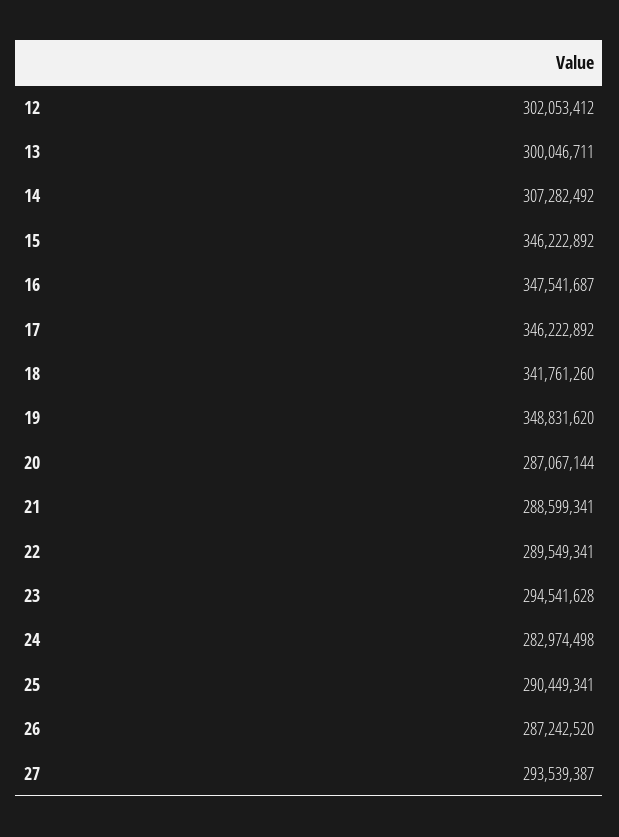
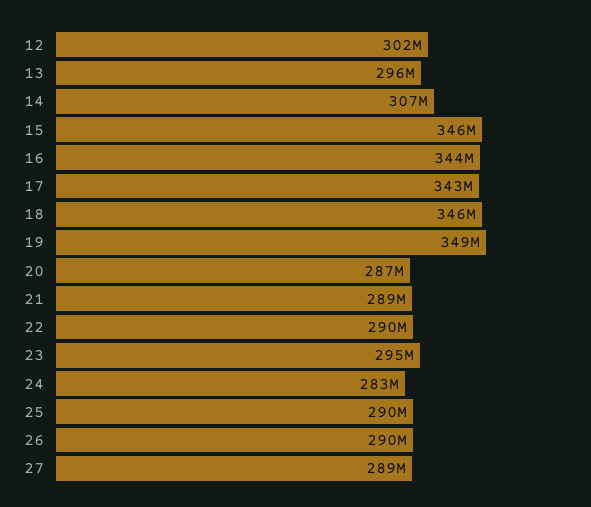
  {
    "12": 302053412,
-   "13": 300046711,
+   "13": 296000000,
    "14": 307282492,
    "15": 346222892,
-   "16": 347541687,
+   "16": 344000000,
-   "17": 346222892,
+   "17": 343000000,
-   "18": 341761260,
+   "18": 346000000,
    "19": 348831620,
    "20": 287067144,
    "21": 288599341,
    "22": 289549341,
    "23": 294541628,
    "24": 282974498,
    "25": 290449341,
-   "26": 287242520,
+   "26": 290000000,
-   "27": 293539387
+   "27": 289000000
  }

